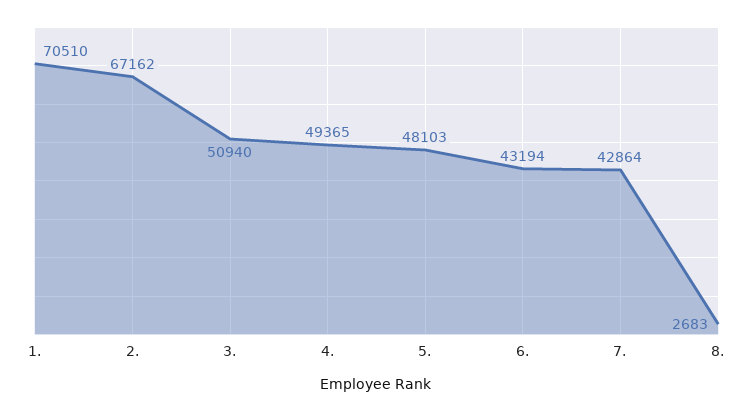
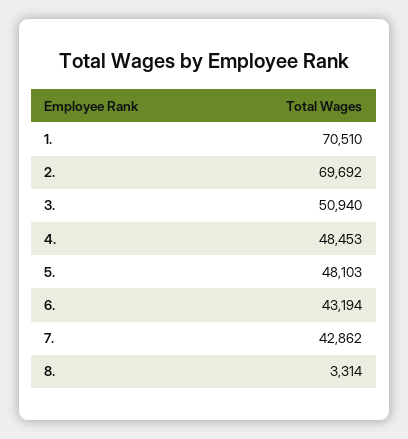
  {
    "1.": 70510,
-   "2.": 67162,
+   "2.": 69692,
    "3.": 50940,
-   "4.": 49365,
+   "4.": 48453,
    "5.": 48103,
    "6.": 43194,
-   "7.": 42864,
+   "7.": 42862,
-   "8.": 2683
+   "8.": 3314
  }

